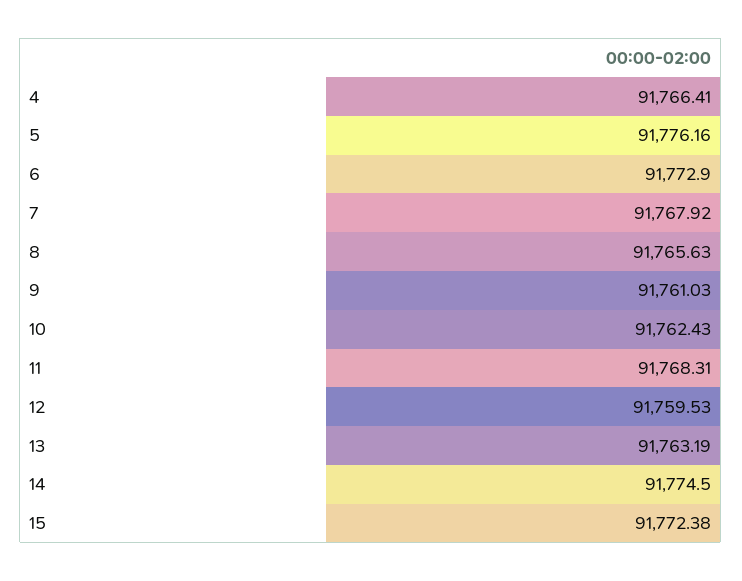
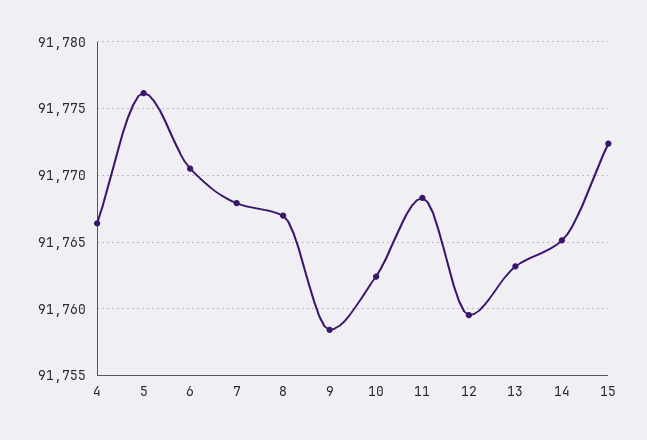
  {
    "4": 91766.41,
    "5": 91776.16,
-   "6": 91772.9,
+   "6": 91770.5,
    "7": 91767.92,
-   "8": 91765.63,
+   "8": 91767,
-   "9": 91761.03,
+   "9": 91758.5,
    "10": 91762.43,
    "11": 91768.31,
    "12": 91759.53,
    "13": 91763.19,
-   "14": 91774.5,
+   "14": 91765,
    "15": 91772.38
  }

